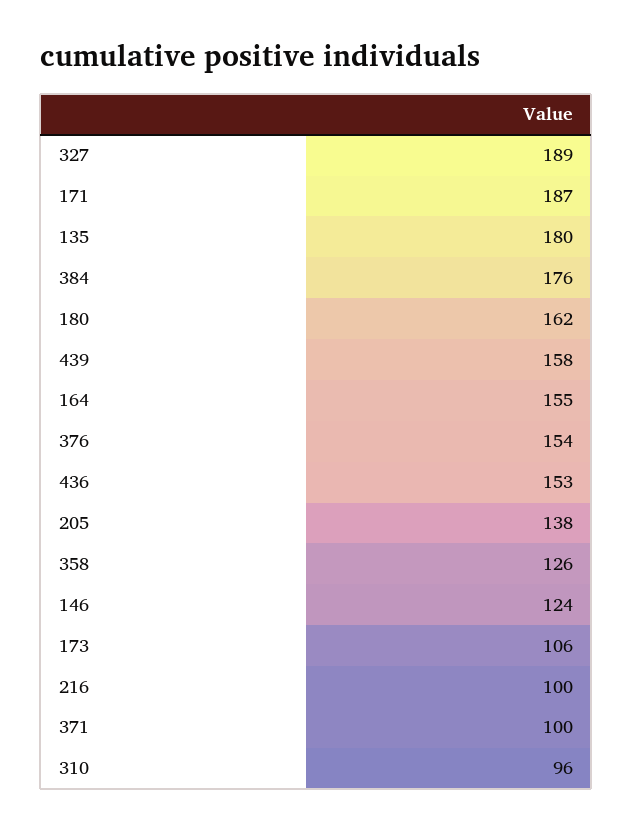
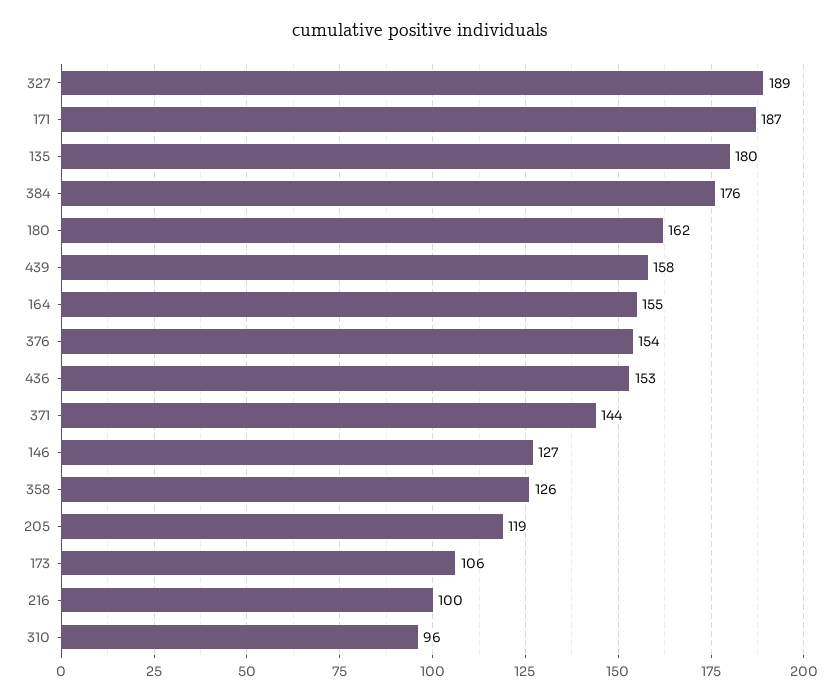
  {
    "327": 189,
    "171": 187,
    "135": 180,
    "384": 176,
    "180": 162,
    "439": 158,
    "164": 155,
    "376": 154,
    "436": 153,
-   "205": 138,
+   "205": 119,
    "358": 126,
-   "146": 124,
+   "146": 127,
    "173": 106,
    "216": 100,
-   "371": 100,
+   "371": 144,
    "310": 96
  }

